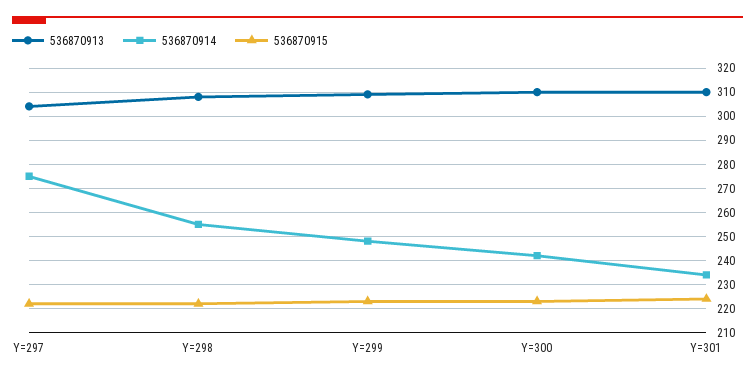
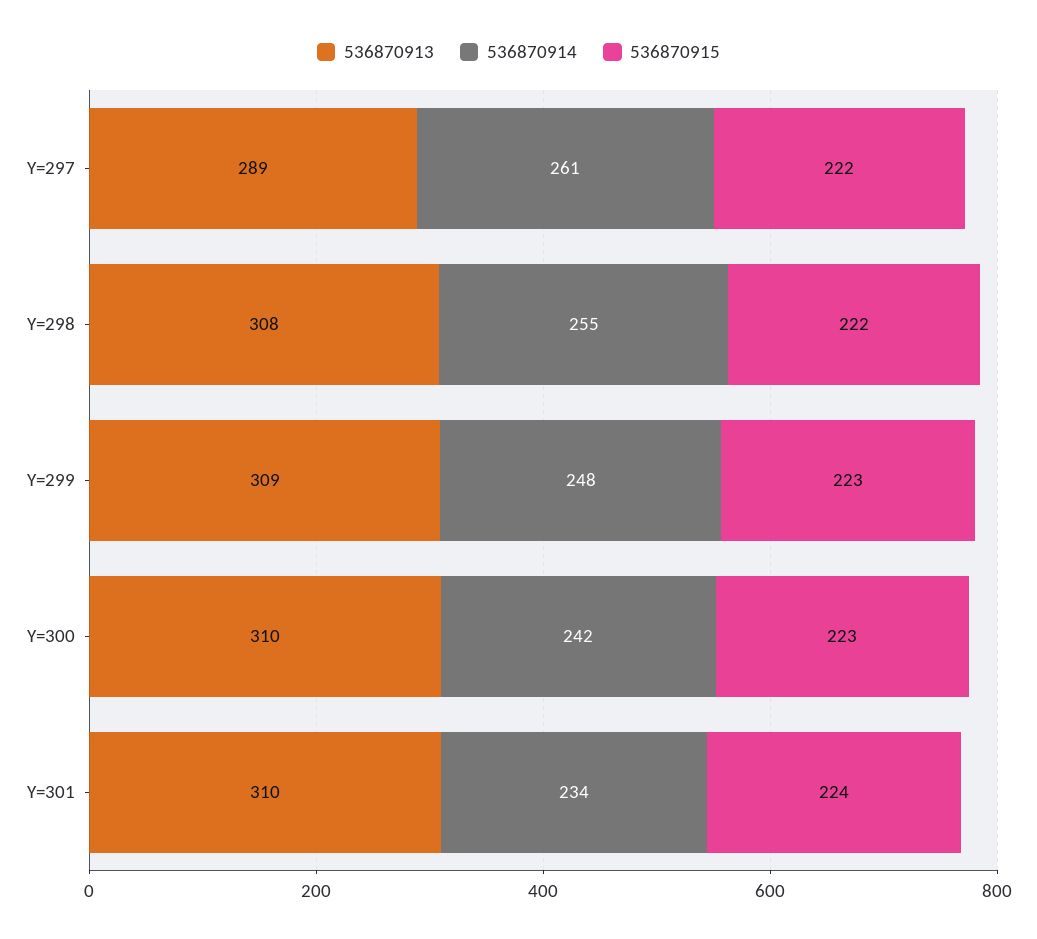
  {
    "536870913": {
-     "Y=297": 305,
+     "Y=297": 289,
      "Y=298": 308,
      "Y=299": 309,
      "Y=300": 310,
      "Y=301": 310
    },
    "536870914": {
-     "Y=297": 275,
+     "Y=297": 261,
      "Y=298": 255,
      "Y=299": 248,
      "Y=300": 242,
      "Y=301": 234
    },
    "536870915": {
      "Y=297": 222,
      "Y=298": 222,
      "Y=299": 223,
      "Y=300": 223,
      "Y=301": 224
    }
  }

